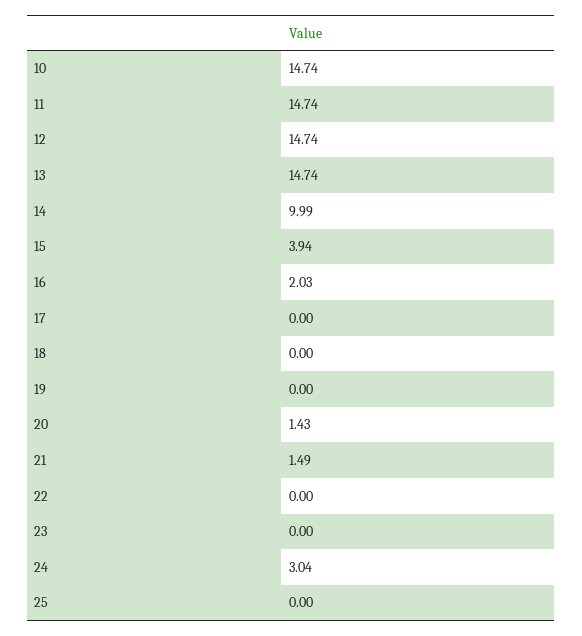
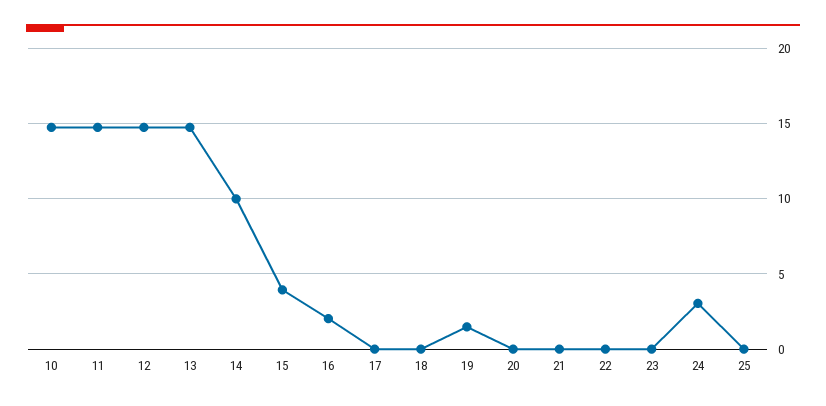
  {
    "10": 14.74,
    "11": 14.74,
    "12": 14.74,
    "13": 14.74,
    "14": 9.99,
    "15": 3.94,
    "16": 2.03,
    "17": 0,
    "18": 0,
-   "19": 0,
+   "19": 1.5,
-   "20": 1.43,
+   "20": 0,
-   "21": 1.49,
+   "21": 0,
    "22": 0,
    "23": 0,
    "24": 3.04,
    "25": 0
  }

